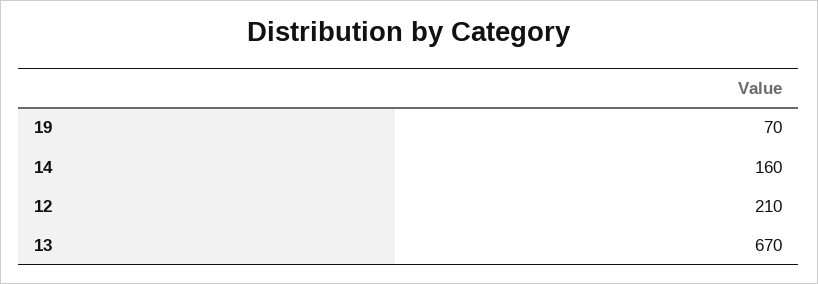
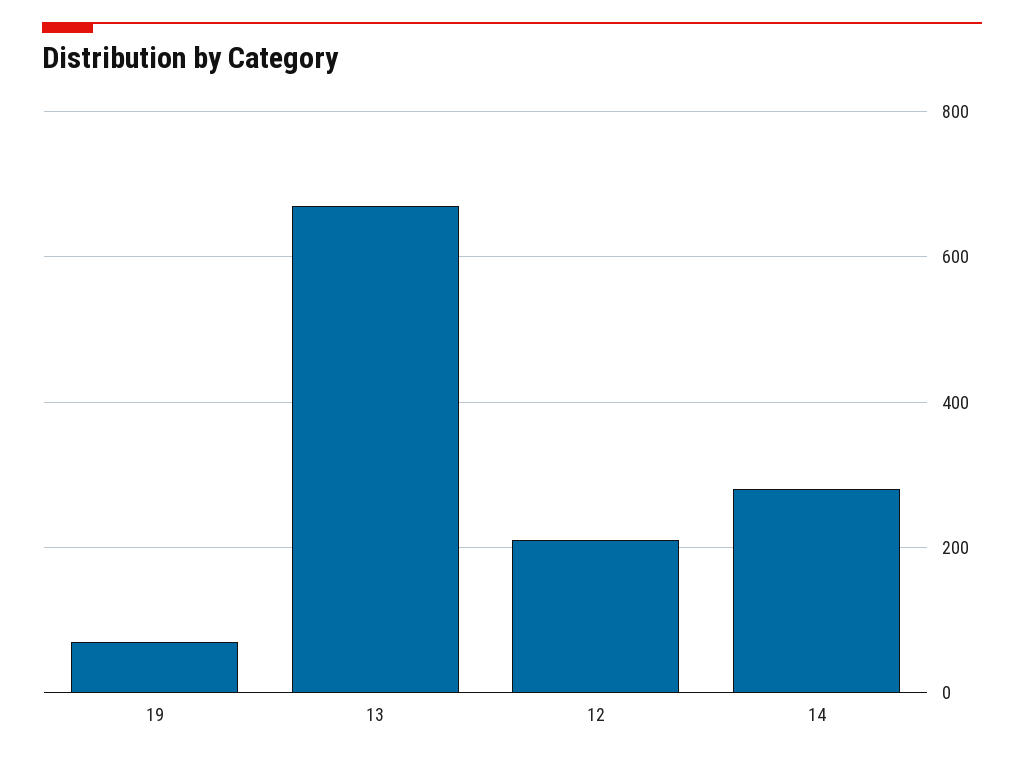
  {
    "19": 70,
-   "14": 160,
+   "14": 280,
    "12": 210,
    "13": 670
  }

